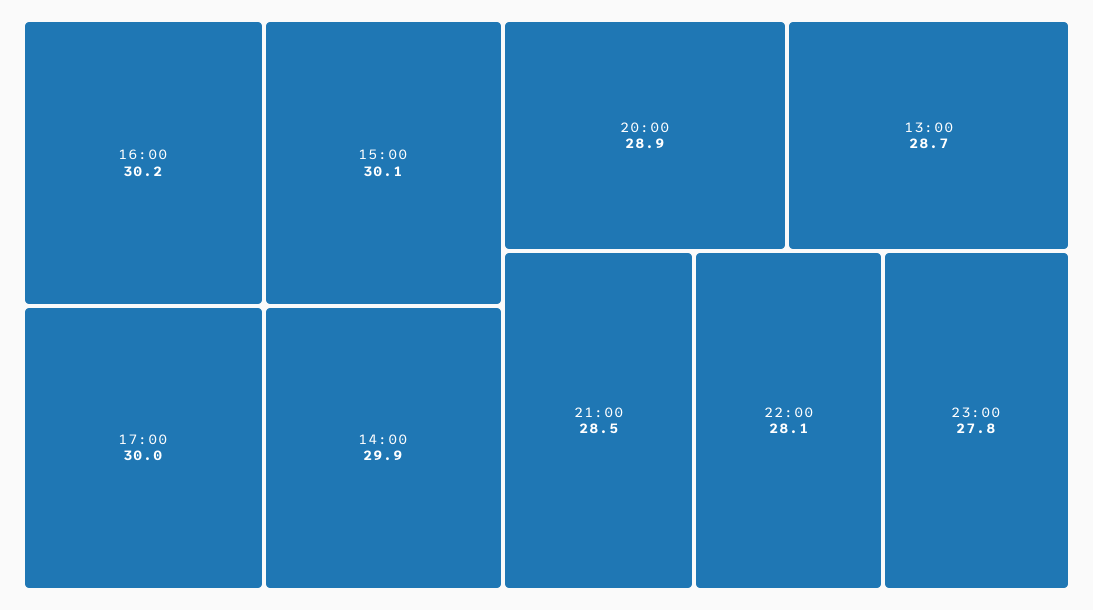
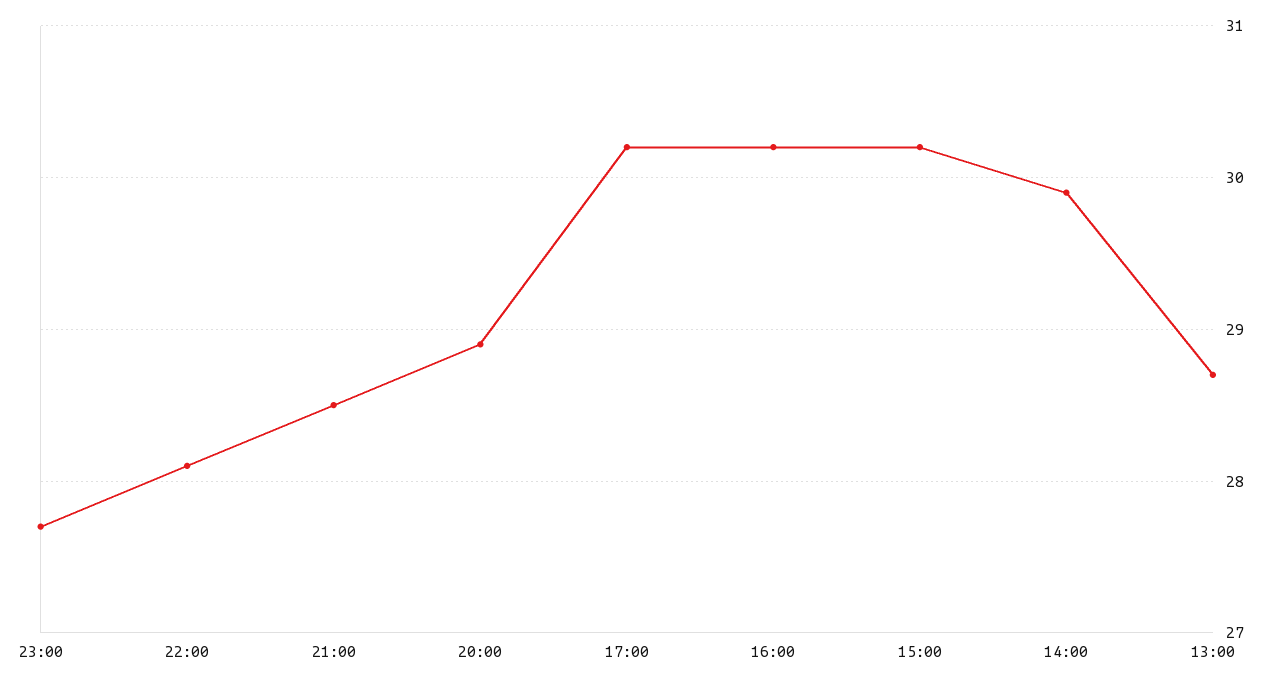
  {
    "16:00": 30.2,
-   "15:00": 30.1,
+   "15:00": 30.2,
-   "17:00": 30,
+   "17:00": 30.2,
    "14:00": 29.9,
    "20:00": 28.9,
    "13:00": 28.7,
    "21:00": 28.5,
    "22:00": 28.1,
-   "23:00": 27.8
+   "23:00": 27.7
  }

